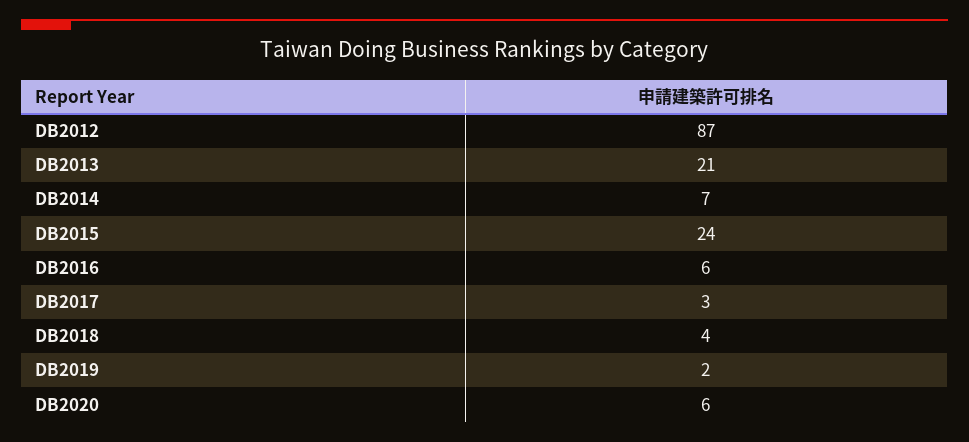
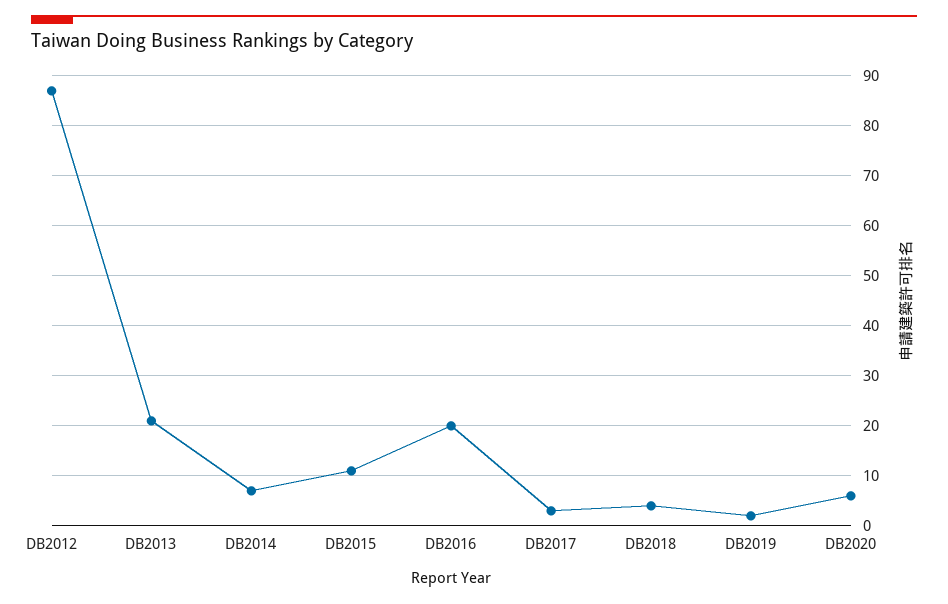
  {
    "DB2012": 87,
    "DB2013": 21,
    "DB2014": 7,
-   "DB2015": 24,
+   "DB2015": 10,
-   "DB2016": 6,
+   "DB2016": 20,
    "DB2017": 3,
    "DB2018": 4,
    "DB2019": 2,
    "DB2020": 6
  }

